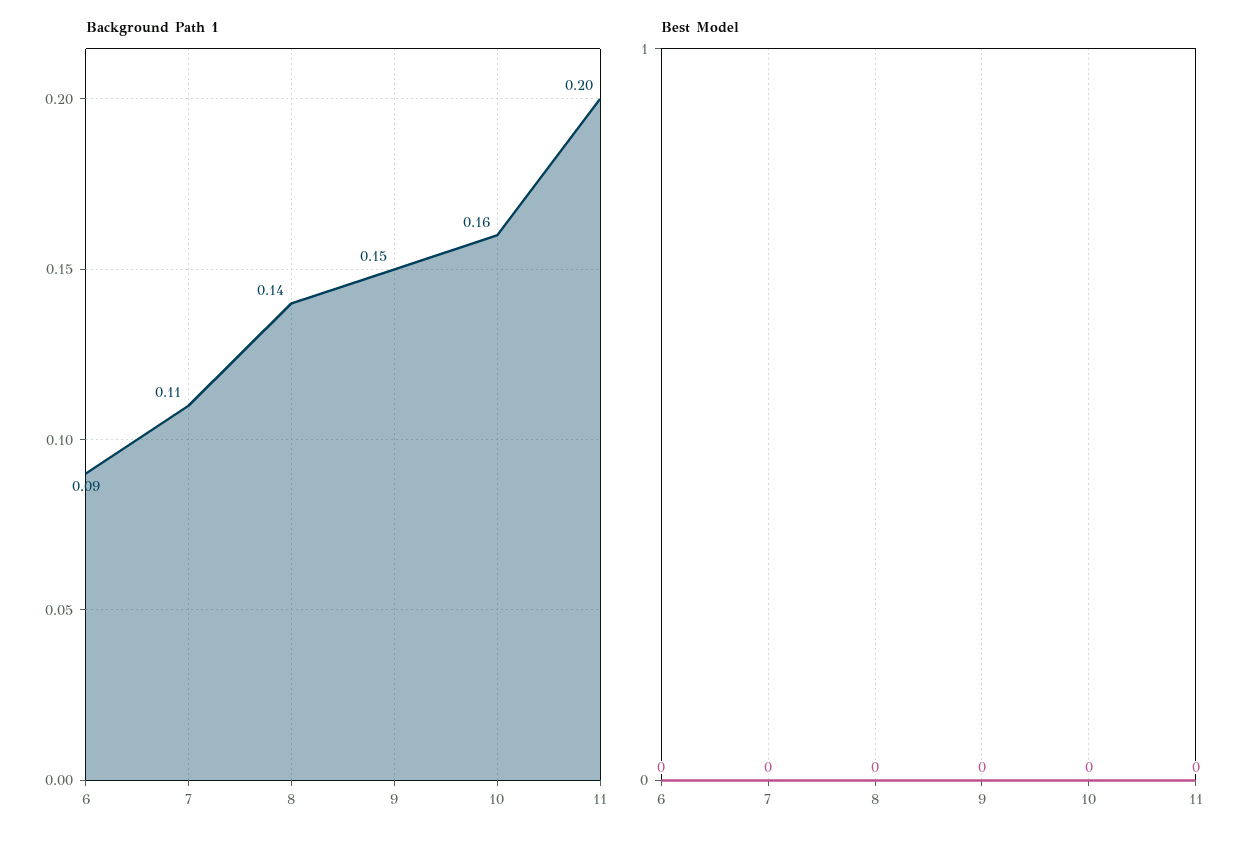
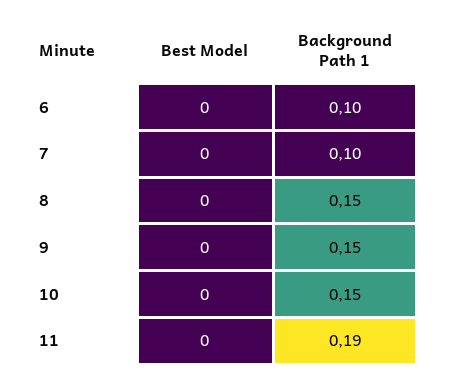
  {
    "Background Path 1": {
-     "6": 0.09,
+     "6": 0.1,
-     "7": 0.11,
+     "7": 0.1,
-     "8": 0.14,
+     "8": 0.15,
      "9": 0.15,
-     "10": 0.16,
+     "10": 0.15,
-     "11": 0.2
+     "11": 0.19
    },
    "Best Model": {
      "6": 0,
      "7": 0,
      "8": 0,
      "9": 0,
      "10": 0,
      "11": 0
    }
  }

